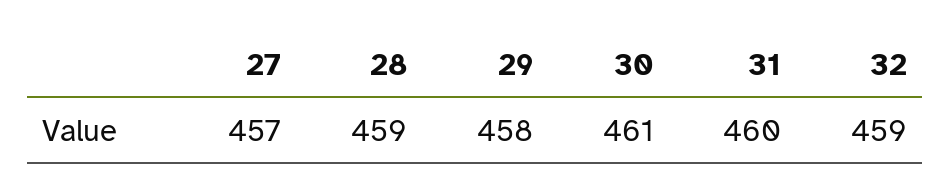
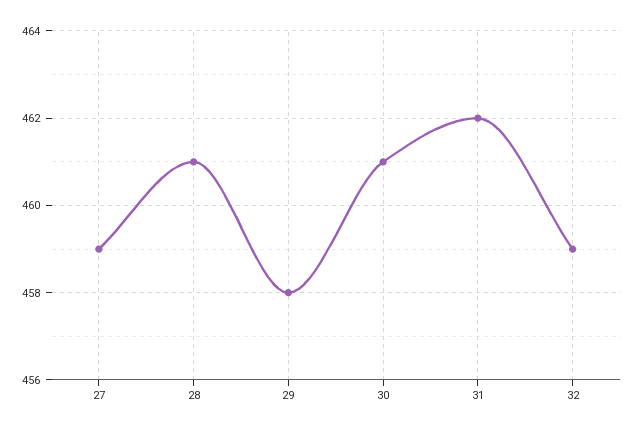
  {
-   "27": 457,
+   "27": 459,
-   "28": 459,
+   "28": 461,
    "29": 458,
    "30": 461,
-   "31": 460,
+   "31": 462,
    "32": 459
  }

